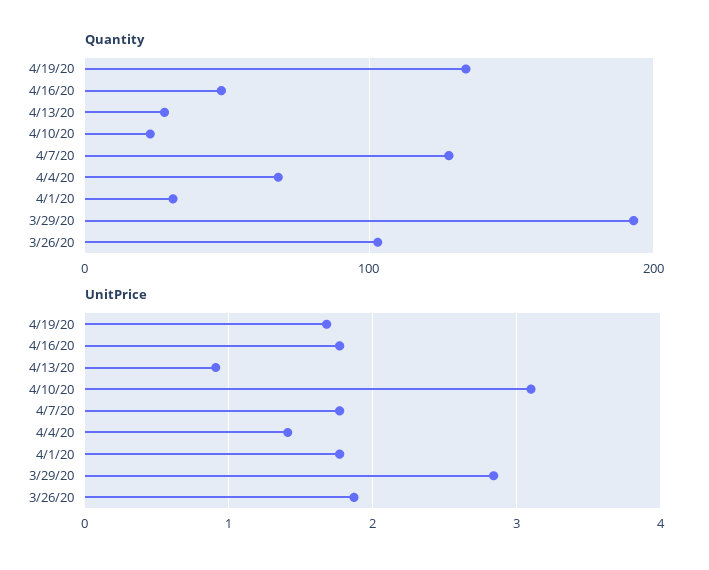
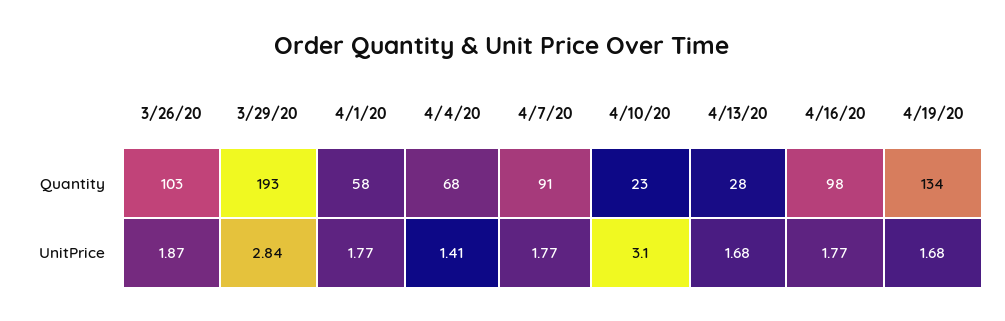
  {
    "Quantity": {
      "4/19/20": 134,
-     "4/16/20": 50,
+     "4/16/20": 98,
      "4/13/20": 28,
      "4/10/20": 23,
-     "4/7/20": 130,
+     "4/7/20": 91,
      "4/4/20": 68,
-     "4/1/20": 30,
+     "4/1/20": 58,
      "3/29/20": 193,
      "3/26/20": 103
    },
    "UnitPrice": {
      "4/19/20": 1.68,
      "4/16/20": 1.77,
-     "4/13/20": 0.9,
+     "4/13/20": 1.68,
      "4/10/20": 3.1,
      "4/7/20": 1.77,
      "4/4/20": 1.41,
      "4/1/20": 1.77,
      "3/29/20": 2.84,
      "3/26/20": 1.87
    }
  }

